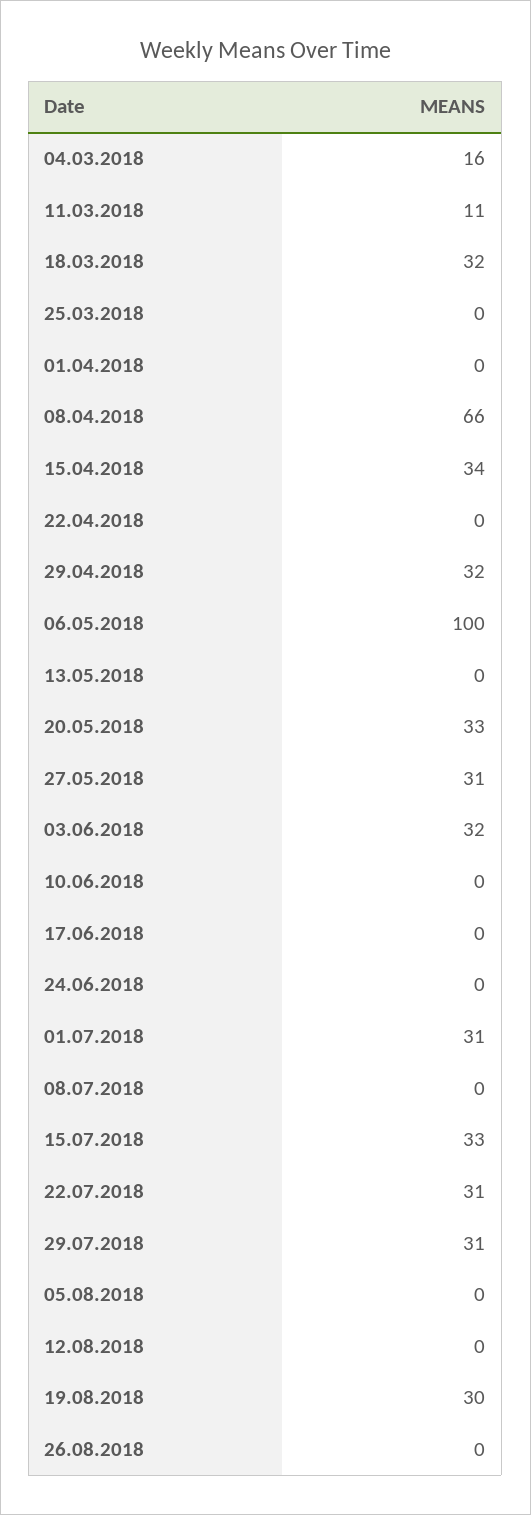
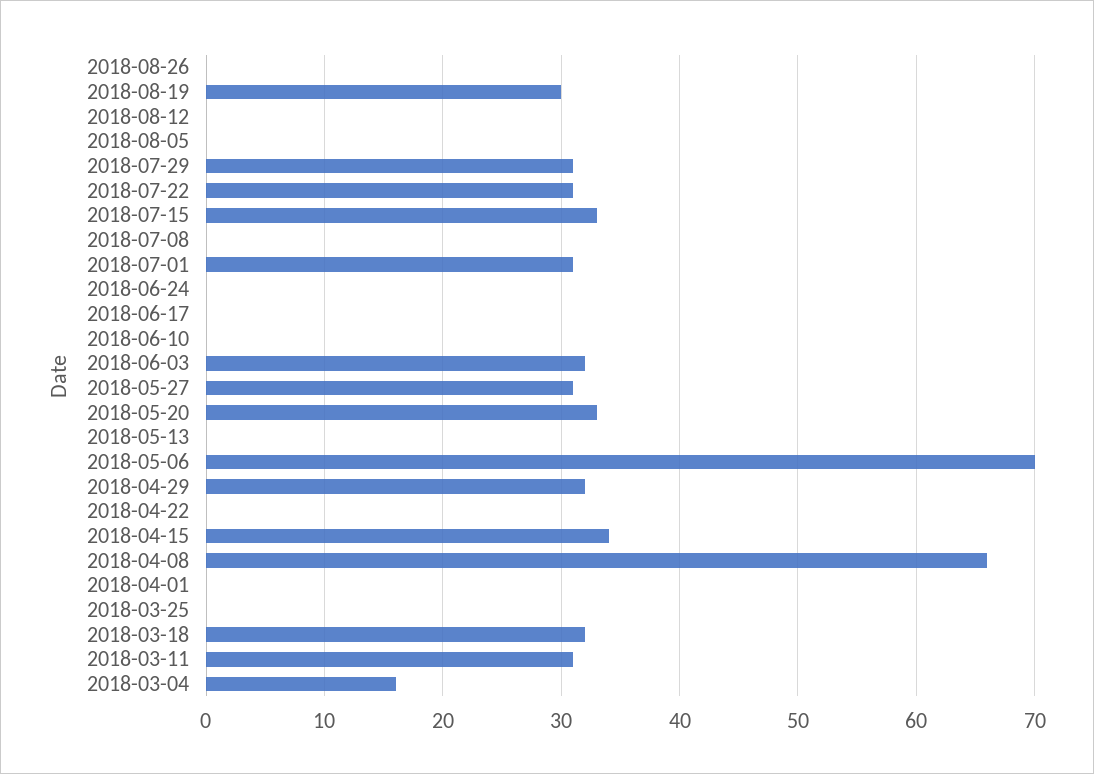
  {
    "04.03.2018": 16,
-   "11.03.2018": 11,
+   "11.03.2018": 31,
    "18.03.2018": 32,
    "25.03.2018": 0,
    "01.04.2018": 0,
    "08.04.2018": 66,
    "15.04.2018": 34,
    "22.04.2018": 0,
    "29.04.2018": 32,
-   "06.05.2018": 100,
+   "06.05.2018": 70,
    "13.05.2018": 0,
    "20.05.2018": 33,
    "27.05.2018": 31,
    "03.06.2018": 32,
    "10.06.2018": 0,
    "17.06.2018": 0,
    "24.06.2018": 0,
    "01.07.2018": 31,
    "08.07.2018": 0,
    "15.07.2018": 33,
    "22.07.2018": 31,
    "29.07.2018": 31,
    "05.08.2018": 0,
    "12.08.2018": 0,
    "19.08.2018": 30,
    "26.08.2018": 0
  }

